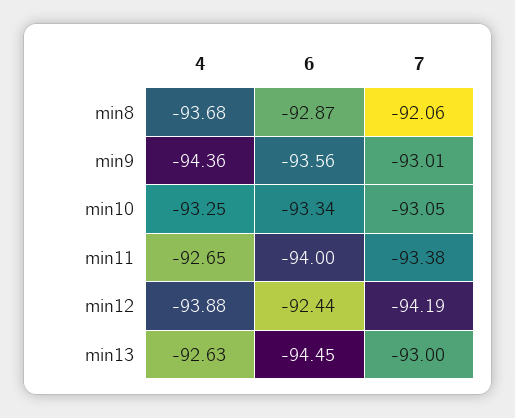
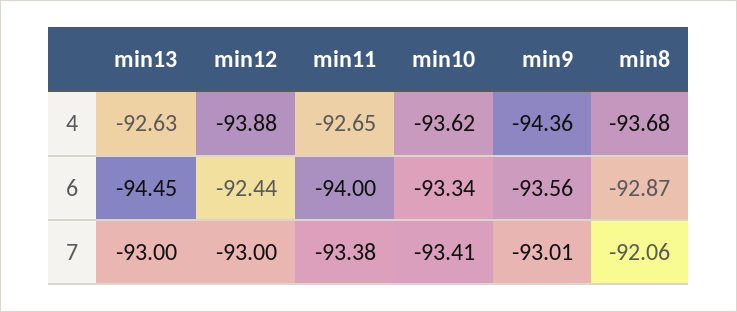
  {
    "4": {
      "min8": -93.68,
      "min9": -94.36,
-     "min10": -93.25,
+     "min10": -93.62,
      "min11": -92.65,
      "min12": -93.88,
      "min13": -92.63
    },
    "6": {
      "min8": -92.87,
      "min9": -93.56,
      "min10": -93.34,
      "min11": -94,
      "min12": -92.44,
      "min13": -94.45
    },
    "7": {
      "min8": -92.06,
      "min9": -93.01,
-     "min10": -93.05,
+     "min10": -93.41,
      "min11": -93.38,
-     "min12": -94.19,
+     "min12": -93,
      "min13": -93
    }
  }

